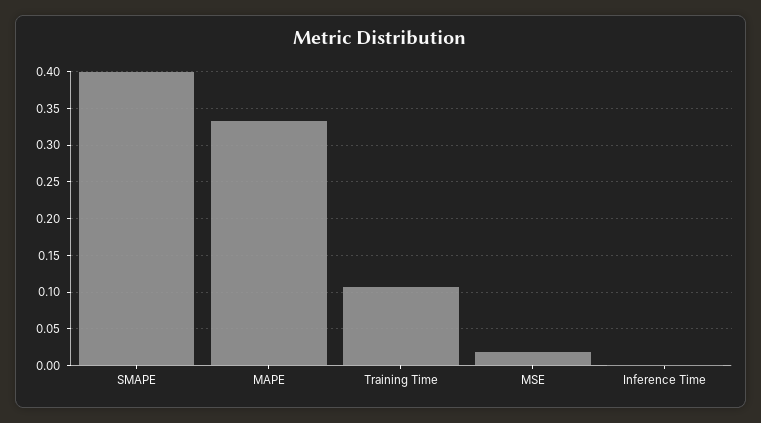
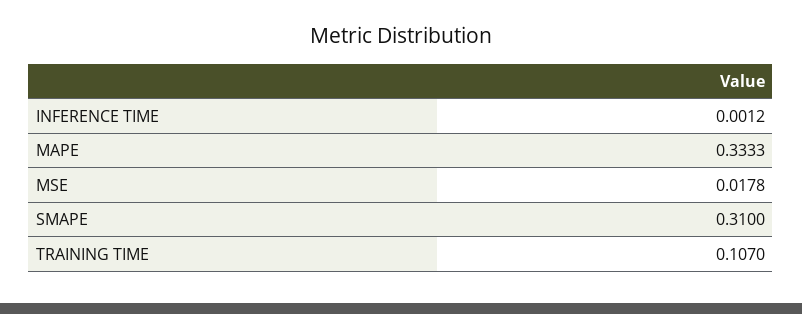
  {
-   "SMAPE": 0.4,
+   "SMAPE": 0.31,
    "MAPE": 0.3333,
    "Training Time": 0.107,
    "MSE": 0.0178,
    "Inference Time": 0.0012
  }

